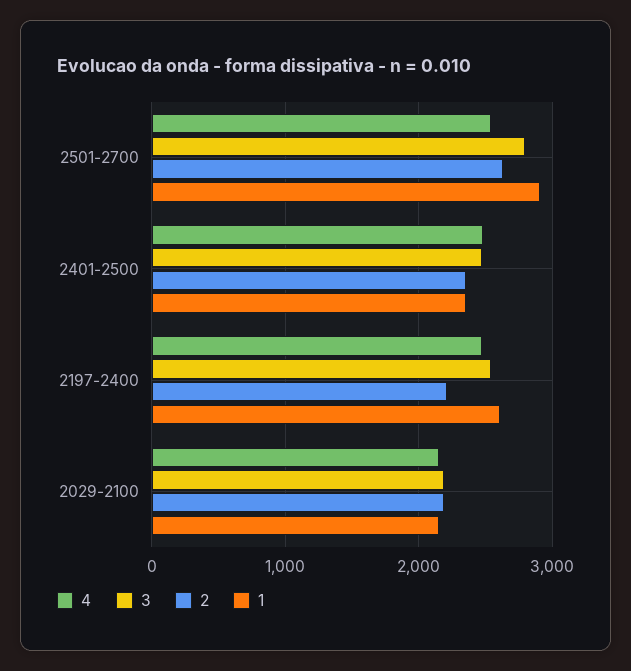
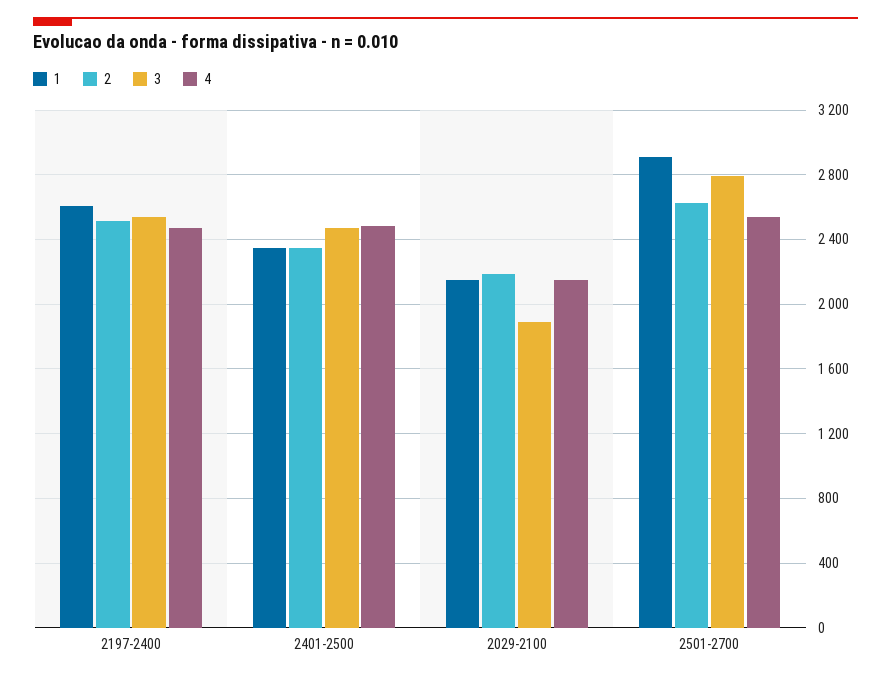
  {
    "4": {
      "2501-2700": 2550,
      "2401-2500": 2500,
      "2197-2400": 2450,
      "2029-2100": 2150
    },
    "3": {
      "2501-2700": 2800,
      "2401-2500": 2450,
      "2197-2400": 2550,
-     "2029-2100": 2200
+     "2029-2100": 1900
    },
    "2": {
      "2501-2700": 2650,
      "2401-2500": 2350,
-     "2197-2400": 2200,
+     "2197-2400": 2500,
      "2029-2100": 2200
    },
    "1": {
      "2501-2700": 2900,
      "2401-2500": 2350,
      "2197-2400": 2600,
      "2029-2100": 2150
    }
  }

